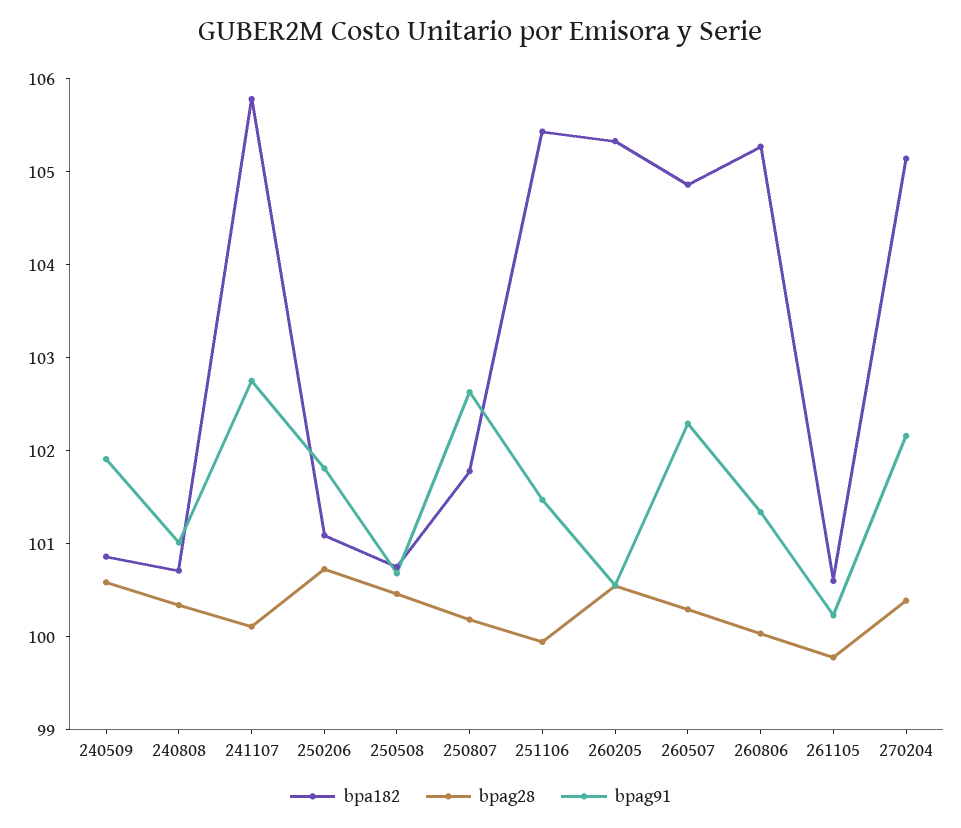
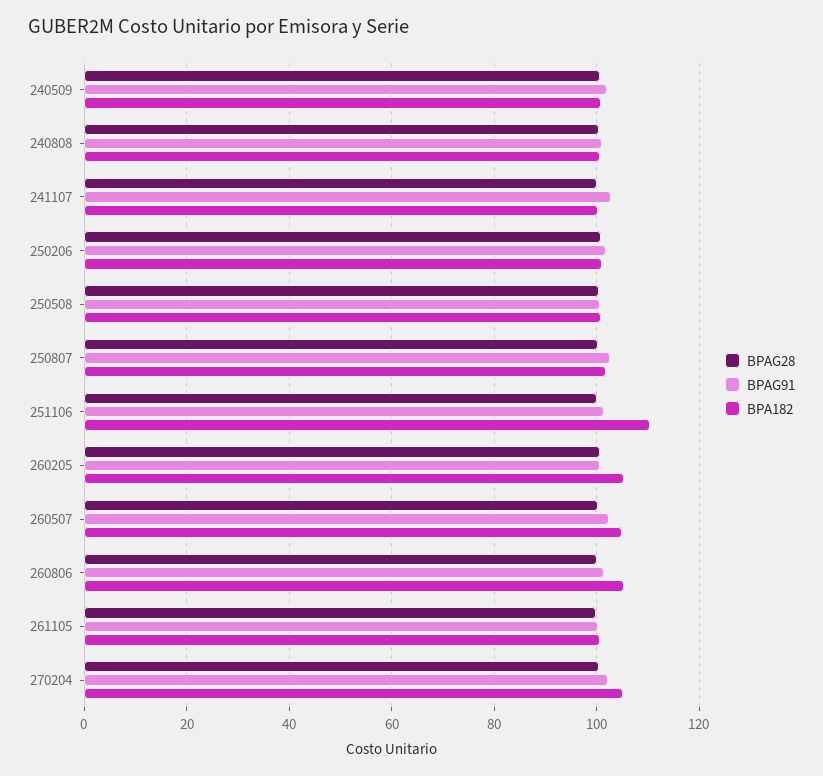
  {
    "bpa182": {
      "240509": 100.8,
      "240808": 100.8,
-     "241107": 105.8,
+     "241107": 100,
      "250206": 101,
      "250508": 100.8,
      "250807": 101.8,
-     "251106": 105.4,
+     "251106": 110,
      "260205": 105.4,
      "260507": 104.8,
      "260806": 105.2,
      "261105": 100.6,
      "270204": 105.2
    },
    "bpag28": {
      "240509": 100.6,
      "240808": 100.4,
      "241107": 100.2,
      "250206": 100.8,
      "250508": 100.4,
      "250807": 100.2,
      "251106": 100,
      "260205": 100.6,
      "260507": 100.2,
      "260806": 100,
      "261105": 99.8,
      "270204": 100.4
    },
    "bpag91": {
      "240509": 102,
      "240808": 101,
      "241107": 102.8,
      "250206": 101.8,
      "250508": 100.6,
      "250807": 102.6,
      "251106": 101.4,
      "260205": 100.6,
      "260507": 102.2,
      "260806": 101.4,
      "261105": 100.2,
      "270204": 102.2
    }
  }

